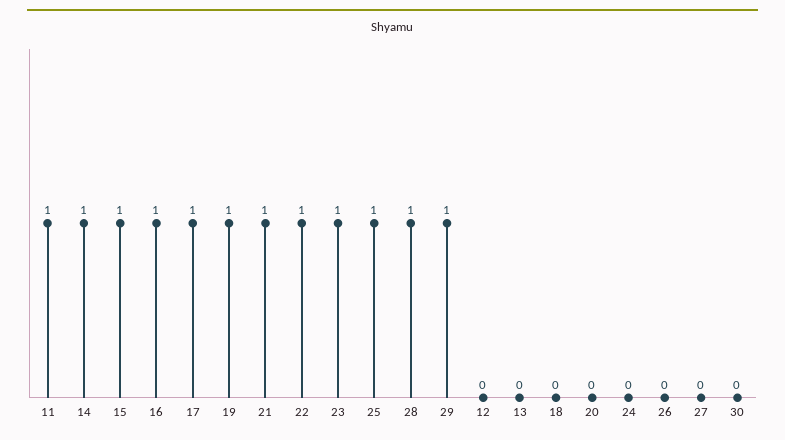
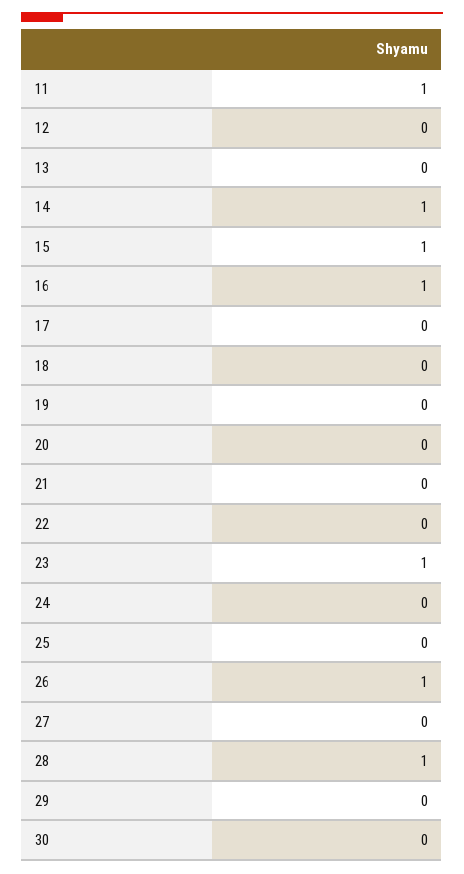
  {
    "11": 1,
    "14": 1,
    "15": 1,
    "16": 1,
-   "17": 1,
+   "17": 0,
-   "19": 1,
+   "19": 0,
-   "21": 1,
+   "21": 0,
-   "22": 1,
+   "22": 0,
    "23": 1,
-   "25": 1,
+   "25": 0,
    "28": 1,
-   "29": 1,
+   "29": 0,
    "12": 0,
    "13": 0,
    "18": 0,
    "20": 0,
    "24": 0,
-   "26": 0,
+   "26": 1,
    "27": 0,
    "30": 0
  }

